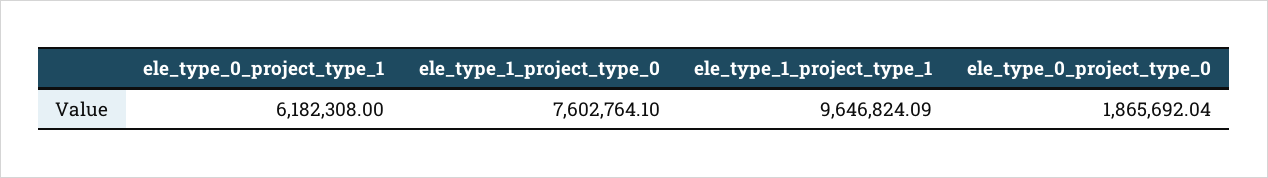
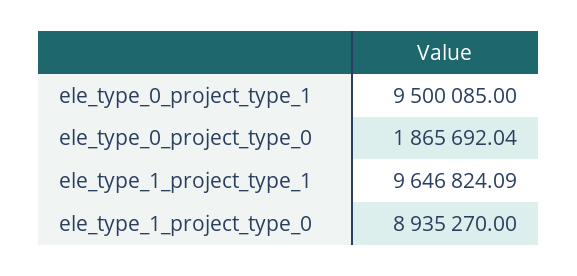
  {
-   "ele_type_0_project_type_1": 6182308,
+   "ele_type_0_project_type_1": 9500085,
-   "ele_type_1_project_type_0": 7602764.1,
+   "ele_type_1_project_type_0": 8935270,
    "ele_type_1_project_type_1": 9646824.09,
    "ele_type_0_project_type_0": 1865692.04
  }

